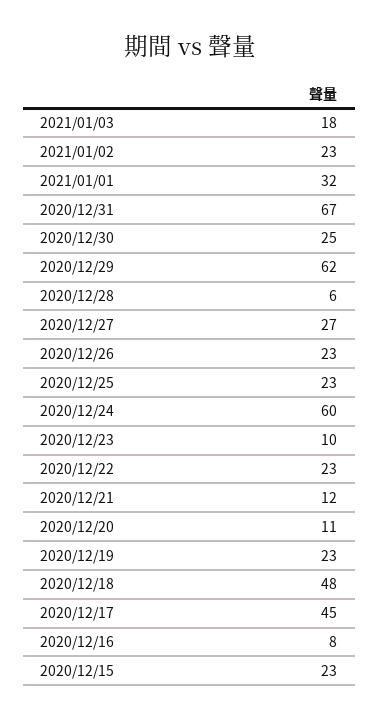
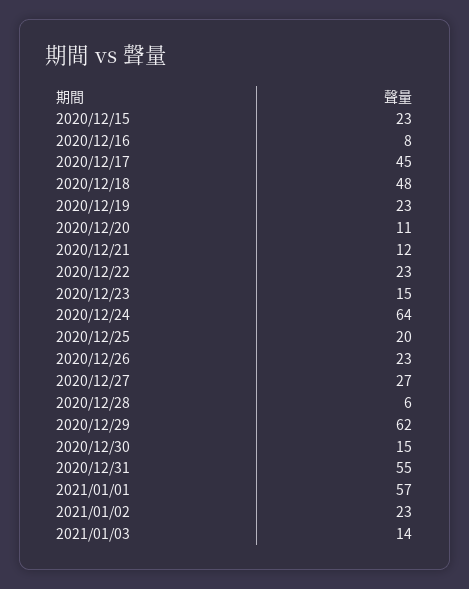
  {
-   "2021/01/03": 18,
+   "2021/01/03": 14,
    "2021/01/02": 23,
-   "2021/01/01": 32,
+   "2021/01/01": 57,
-   "2020/12/31": 67,
+   "2020/12/31": 55,
-   "2020/12/30": 25,
+   "2020/12/30": 15,
    "2020/12/29": 62,
    "2020/12/28": 6,
    "2020/12/27": 27,
    "2020/12/26": 23,
-   "2020/12/25": 23,
+   "2020/12/25": 20,
-   "2020/12/24": 60,
+   "2020/12/24": 64,
-   "2020/12/23": 10,
+   "2020/12/23": 15,
    "2020/12/22": 23,
    "2020/12/21": 12,
    "2020/12/20": 11,
    "2020/12/19": 23,
    "2020/12/18": 48,
    "2020/12/17": 45,
    "2020/12/16": 8,
    "2020/12/15": 23
  }

